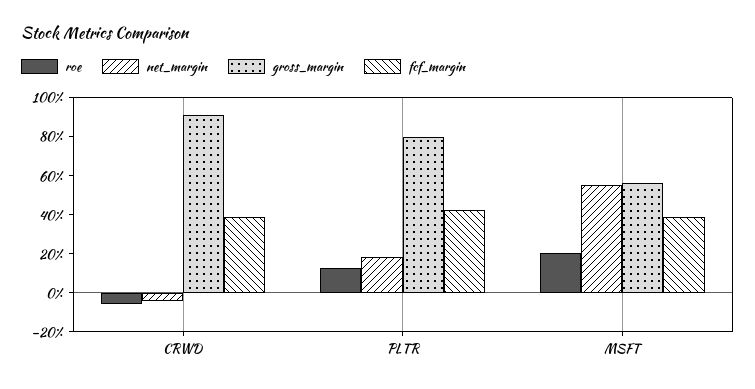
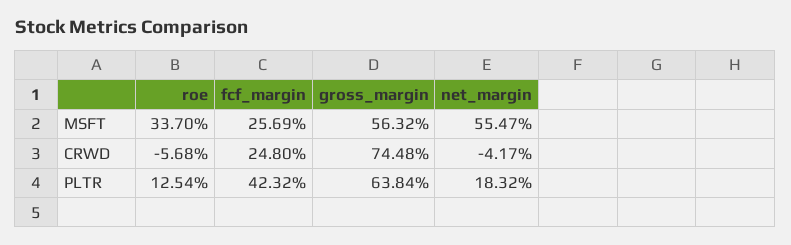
  {
    "roe": {
      "CRWD": -5.68,
      "PLTR": 12.54,
-     "MSFT": 20
+     "MSFT": 33.7
    },
    "net_margin": {
      "CRWD": -4.17,
      "PLTR": 18.32,
      "MSFT": 55.47
    },
    "gross_margin": {
-     "CRWD": 90,
+     "CRWD": 74.48,
-     "PLTR": 80,
+     "PLTR": 63.84,
      "MSFT": 56.32
    },
    "fcf_margin": {
-     "CRWD": 40,
+     "CRWD": 24.8,
      "PLTR": 42.32,
-     "MSFT": 40
+     "MSFT": 25.69
    }
  }

